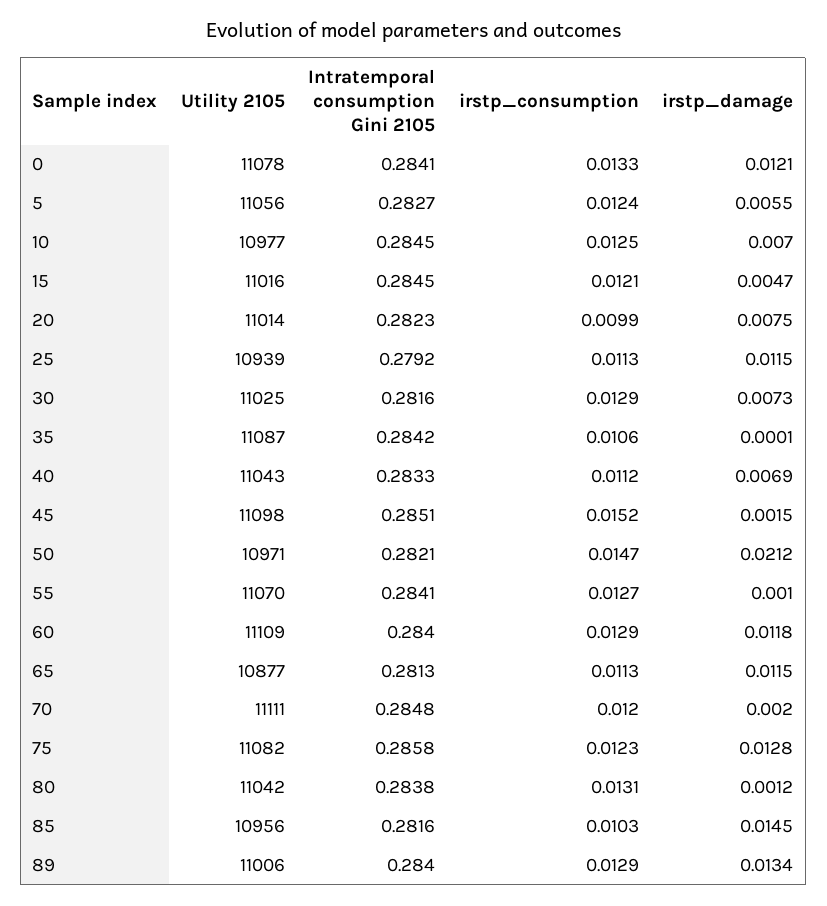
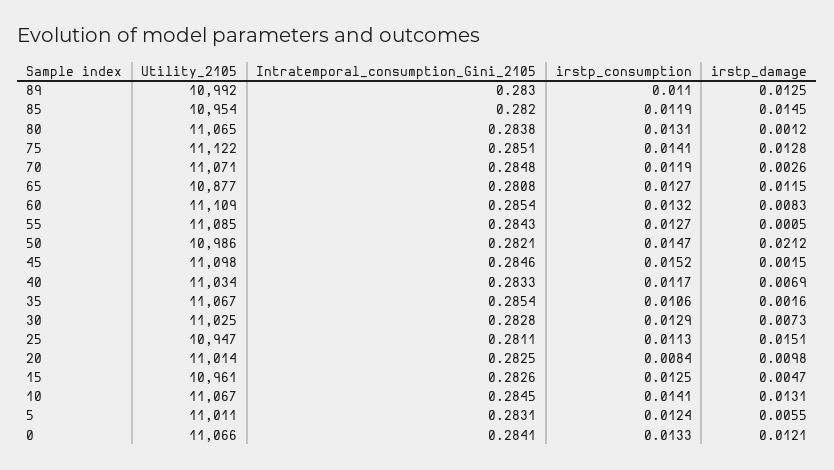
  {
    "Utility 2105": {
-     "0": 11078,
+     "0": 11066,
-     "5": 11056,
+     "5": 11011,
-     "10": 10977,
+     "10": 11067,
-     "15": 11016,
+     "15": 10961,
      "20": 11014,
-     "25": 10939,
+     "25": 10947,
      "30": 11025,
-     "35": 11087,
+     "35": 11067,
-     "40": 11043,
+     "40": 11034,
      "45": 11098,
-     "50": 10971,
+     "50": 10986,
-     "55": 11070,
+     "55": 11085,
      "60": 11109,
      "65": 10877,
-     "70": 11111,
+     "70": 11071,
-     "75": 11082,
+     "75": 11122,
-     "80": 11042,
+     "80": 11065,
-     "85": 10956,
+     "85": 10954,
-     "89": 11006
+     "89": 10992
    },
    "Intratemporal consumption Gini 2105": {
      "0": 0.2841,
-     "5": 0.2827,
+     "5": 0.2831,
      "10": 0.2845,
-     "15": 0.2845,
+     "15": 0.2826,
-     "20": 0.2823,
+     "20": 0.2825,
-     "25": 0.2792,
+     "25": 0.2811,
-     "30": 0.2816,
+     "30": 0.2828,
-     "35": 0.2842,
+     "35": 0.2854,
      "40": 0.2833,
-     "45": 0.2851,
+     "45": 0.2846,
      "50": 0.2821,
-     "55": 0.2841,
+     "55": 0.2843,
-     "60": 0.284,
+     "60": 0.2854,
-     "65": 0.2813,
+     "65": 0.2808,
      "70": 0.2848,
-     "75": 0.2858,
+     "75": 0.2851,
      "80": 0.2838,
-     "85": 0.2816,
+     "85": 0.282,
-     "89": 0.284
+     "89": 0.283
    },
    "irstp_consumption": {
      "0": 0.0133,
      "5": 0.0124,
-     "10": 0.0125,
+     "10": 0.0141,
-     "15": 0.0121,
+     "15": 0.0125,
-     "20": 0.0099,
+     "20": 0.0084,
      "25": 0.0113,
      "30": 0.0129,
      "35": 0.0106,
-     "40": 0.0112,
+     "40": 0.0117,
      "45": 0.0152,
      "50": 0.0147,
      "55": 0.0127,
-     "60": 0.0129,
+     "60": 0.0132,
-     "65": 0.0113,
+     "65": 0.0127,
-     "70": 0.012,
+     "70": 0.0119,
-     "75": 0.0123,
+     "75": 0.0141,
      "80": 0.0131,
-     "85": 0.0103,
+     "85": 0.0119,
-     "89": 0.0129
+     "89": 0.011
    },
    "irstp_damage": {
      "0": 0.0121,
      "5": 0.0055,
-     "10": 0.007,
+     "10": 0.0131,
      "15": 0.0047,
-     "20": 0.0075,
+     "20": 0.0098,
-     "25": 0.0115,
+     "25": 0.0151,
      "30": 0.0073,
-     "35": 0.0001,
+     "35": 0.0016,
      "40": 0.0069,
      "45": 0.0015,
      "50": 0.0212,
-     "55": 0.001,
+     "55": 0.0005,
-     "60": 0.0118,
+     "60": 0.0083,
      "65": 0.0115,
-     "70": 0.002,
+     "70": 0.0026,
      "75": 0.0128,
      "80": 0.0012,
      "85": 0.0145,
-     "89": 0.0134
+     "89": 0.0125
    }
  }

